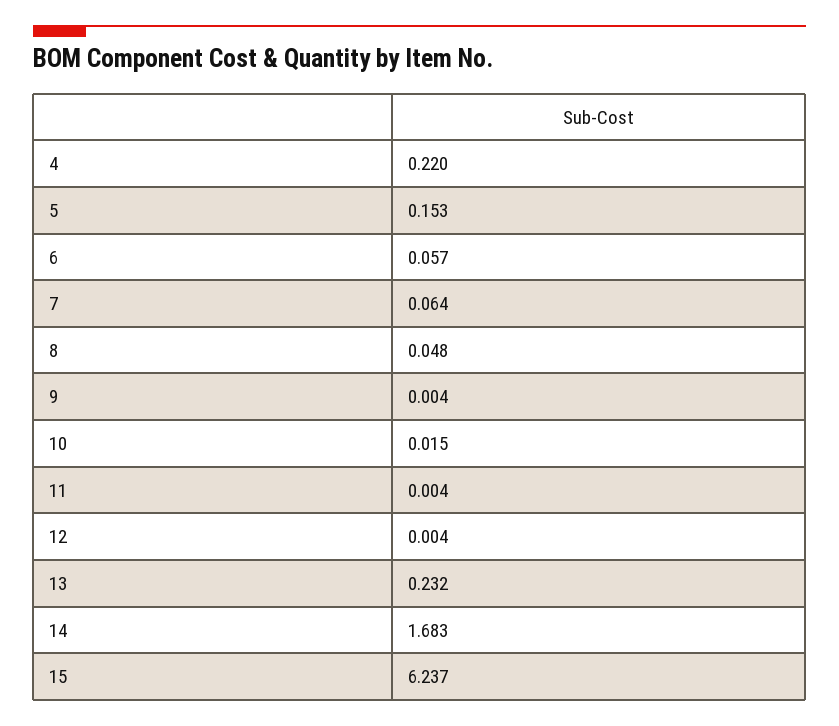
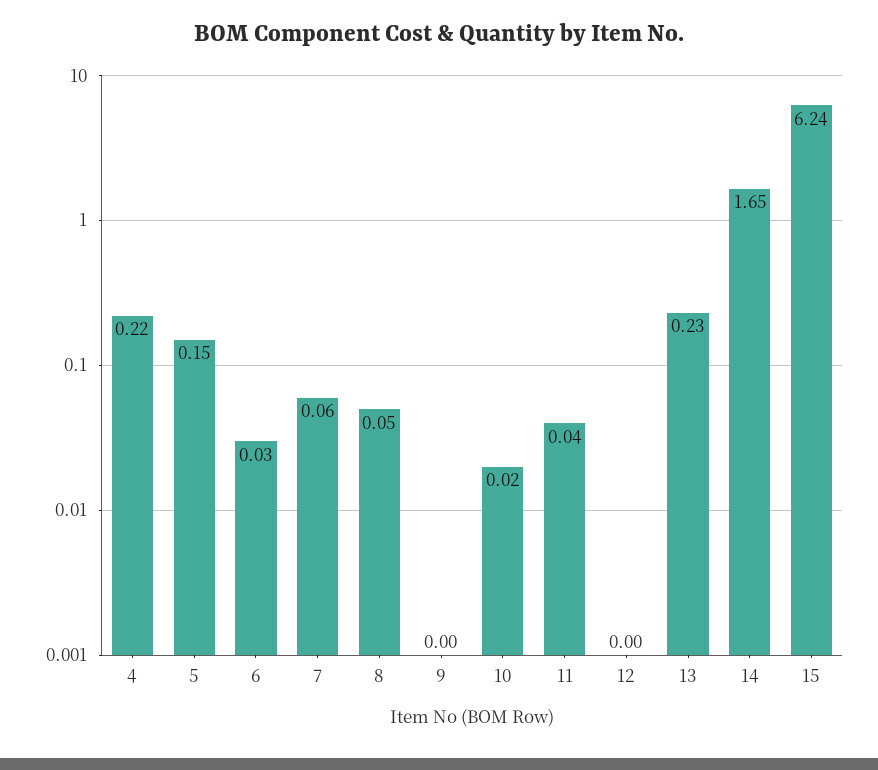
  {
    "4": 0.22,
    "5": 0.153,
-   "6": 0.057,
+   "6": 0.03,
    "7": 0.064,
    "8": 0.048,
    "9": 0.004,
    "10": 0.015,
-   "11": 0.004,
+   "11": 0.04,
    "12": 0.004,
    "13": 0.232,
-   "14": 1.683,
+   "14": 1.65,
    "15": 6.237
  }

